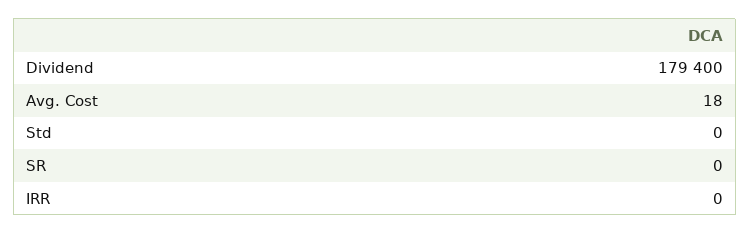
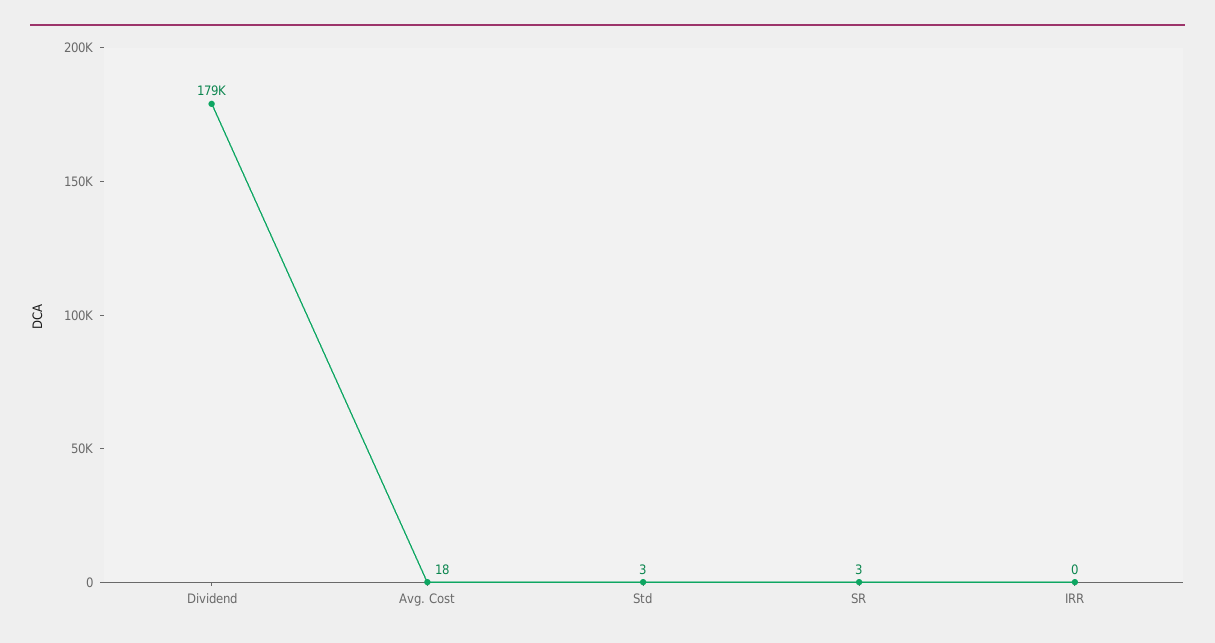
  {
    "Dividend": 179400,
    "Avg. Cost": 18,
-   "Std": 0,
+   "Std": 3,
-   "SR": 0,
+   "SR": 3,
    "IRR": 0
  }

